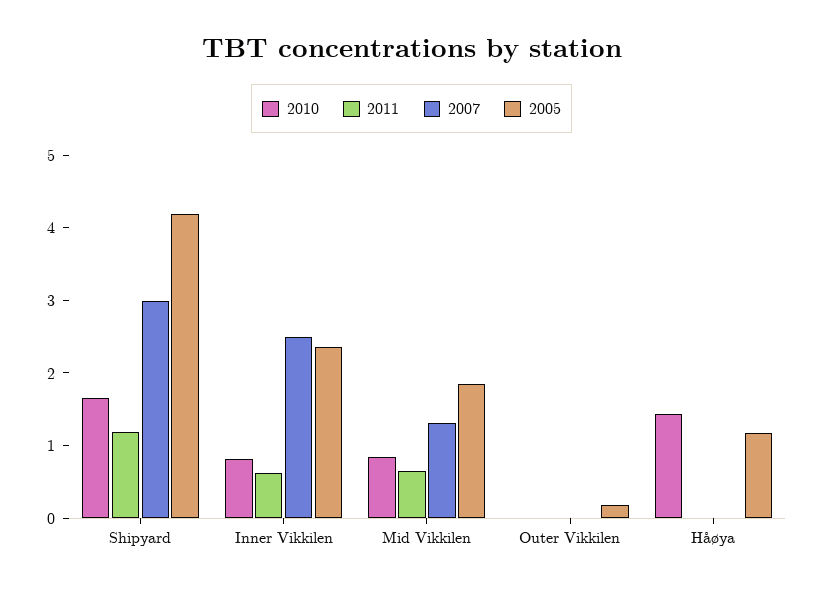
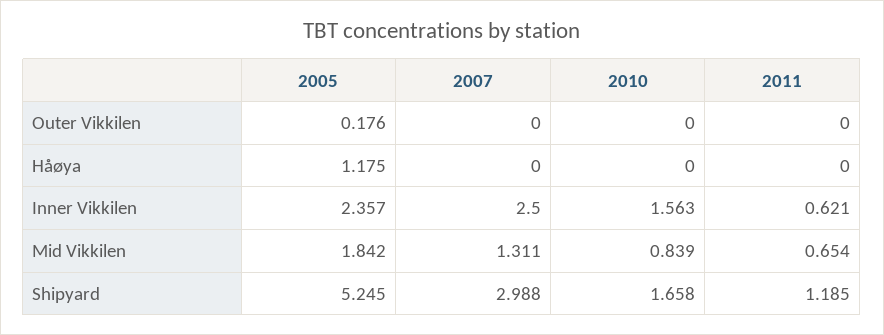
  {
    "2010": {
      "Shipyard": 1.658,
-     "Inner Vikkilen": 0.8,
+     "Inner Vikkilen": 1.563,
      "Mid Vikkilen": 0.839,
      "Outer Vikkilen": 0,
-     "Håøya": 1.4
+     "Håøya": 0
    },
    "2011": {
      "Shipyard": 1.185,
      "Inner Vikkilen": 0.621,
      "Mid Vikkilen": 0.654,
      "Outer Vikkilen": 0,
      "Håøya": 0
    },
    "2007": {
      "Shipyard": 2.988,
      "Inner Vikkilen": 2.5,
      "Mid Vikkilen": 1.311,
      "Outer Vikkilen": 0,
      "Håøya": 0
    },
    "2005": {
-     "Shipyard": 4.2,
+     "Shipyard": 5.245,
      "Inner Vikkilen": 2.357,
      "Mid Vikkilen": 1.842,
      "Outer Vikkilen": 0.176,
      "Håøya": 1.175
    }
  }

